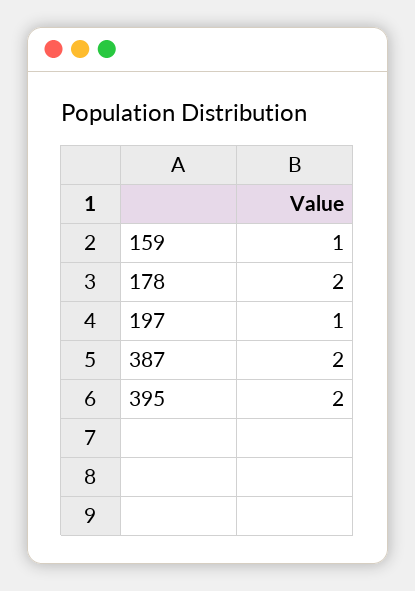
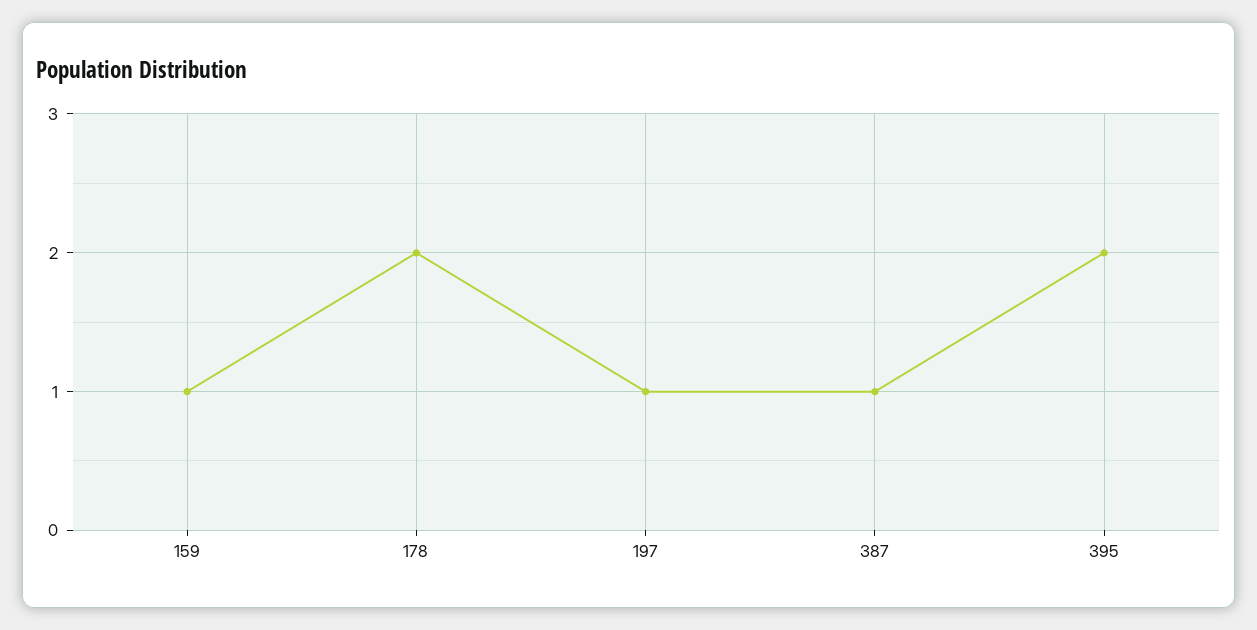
  {
    "159": 1,
    "178": 2,
    "197": 1,
-   "387": 2,
+   "387": 1,
    "395": 2
  }

